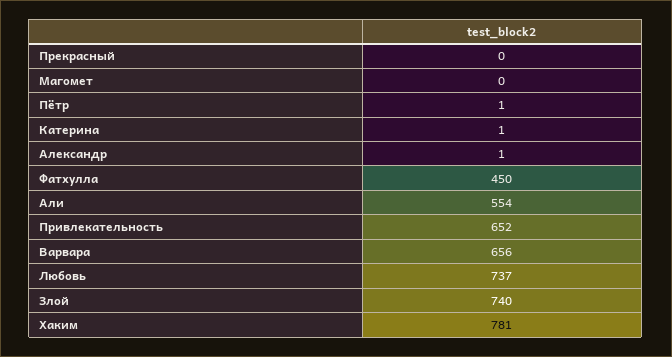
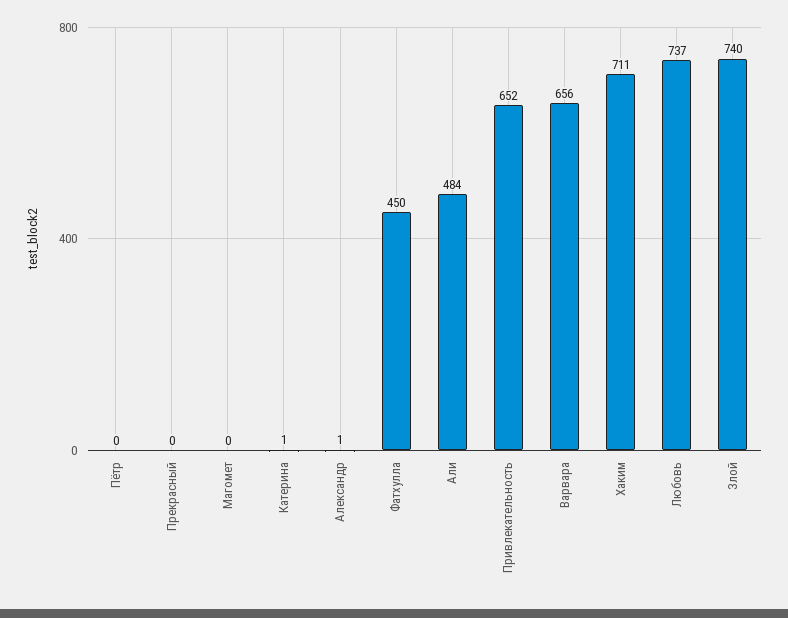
  {
    "Прекрасный": 0,
    "Магомет": 0,
-   "Пётр": 1,
+   "Пётр": 0,
    "Катерина": 1,
    "Александр": 1,
    "Фатхулла": 450,
-   "Али": 554,
+   "Али": 484,
    "Привлекательность": 652,
    "Варвара": 656,
    "Любовь": 737,
    "Злой": 740,
-   "Хаким": 781
+   "Хаким": 711
  }

